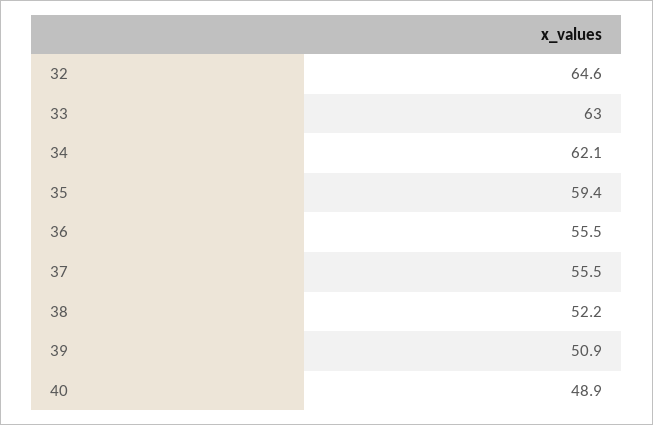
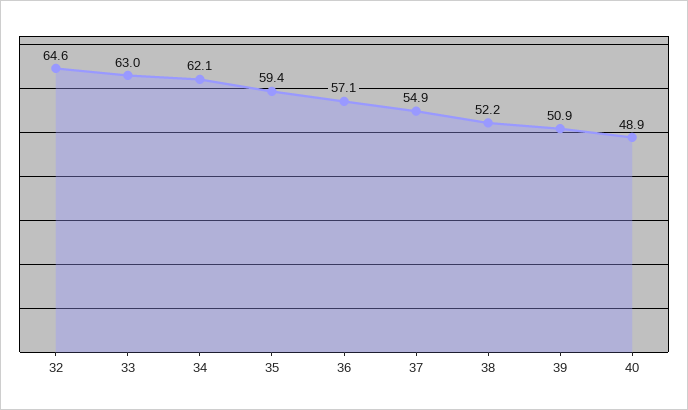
  {
    "32": 64.6,
    "33": 63,
    "34": 62.1,
    "35": 59.4,
-   "36": 55.5,
+   "36": 57.1,
-   "37": 55.5,
+   "37": 54.9,
    "38": 52.2,
    "39": 50.9,
    "40": 48.9
  }

